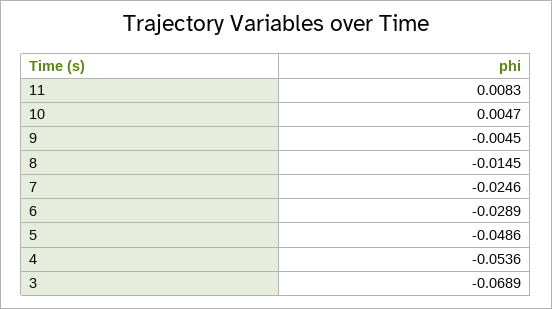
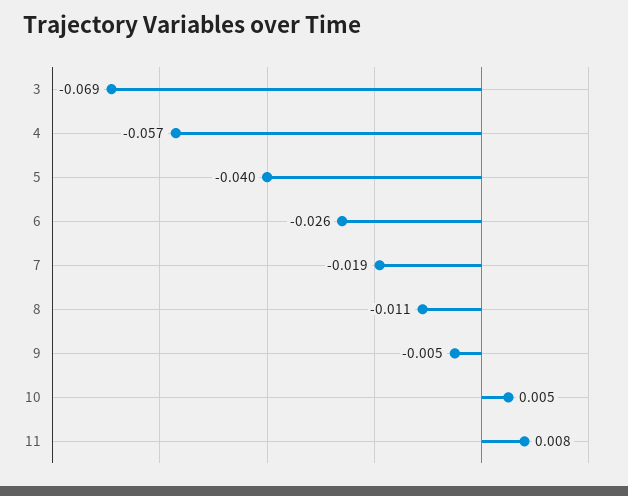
  {
    "11": 0.0083,
    "10": 0.0047,
    "9": -0.0045,
-   "8": -0.0145,
+   "8": -0.011,
-   "7": -0.0246,
+   "7": -0.019,
-   "6": -0.0289,
+   "6": -0.026,
-   "5": -0.0486,
+   "5": -0.04,
-   "4": -0.0536,
+   "4": -0.057,
    "3": -0.0689
  }

